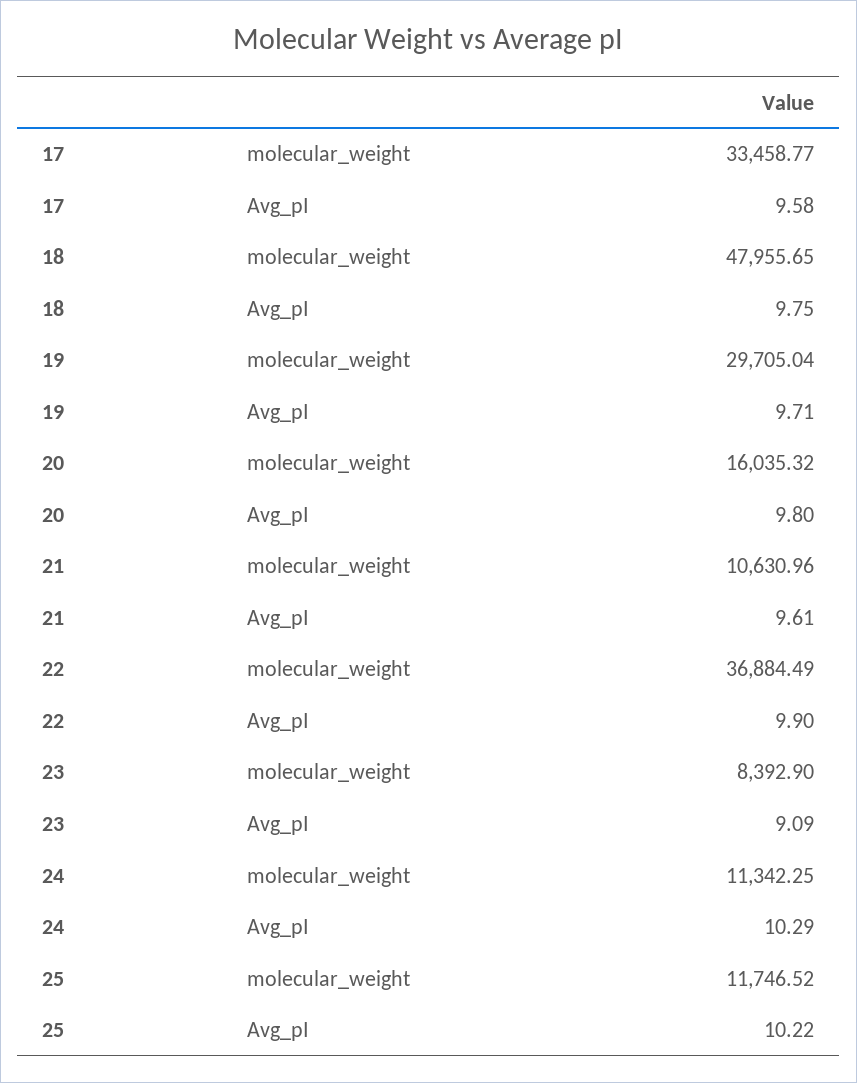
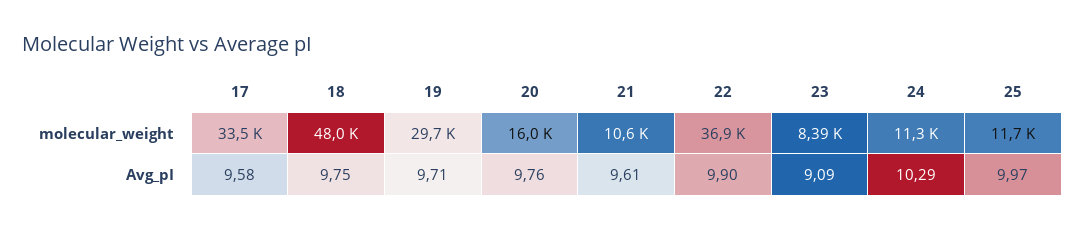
  {
    "17": {
      "molecular_weight": 33458.77,
      "Avg_pI": 9.58
    },
    "18": {
      "molecular_weight": 47955.65,
      "Avg_pI": 9.75
    },
    "19": {
      "molecular_weight": 29705.04,
      "Avg_pI": 9.71
    },
    "20": {
      "molecular_weight": 16035.32,
-     "Avg_pI": 9.8
+     "Avg_pI": 9.76
    },
    "21": {
      "molecular_weight": 10630.96,
      "Avg_pI": 9.61
    },
    "22": {
      "molecular_weight": 36884.49,
      "Avg_pI": 9.9
    },
    "23": {
      "molecular_weight": 8392.9,
      "Avg_pI": 9.09
    },
    "24": {
      "molecular_weight": 11342.25,
      "Avg_pI": 10.29
    },
    "25": {
      "molecular_weight": 11746.52,
-     "Avg_pI": 10.22
+     "Avg_pI": 9.97
    }
  }

